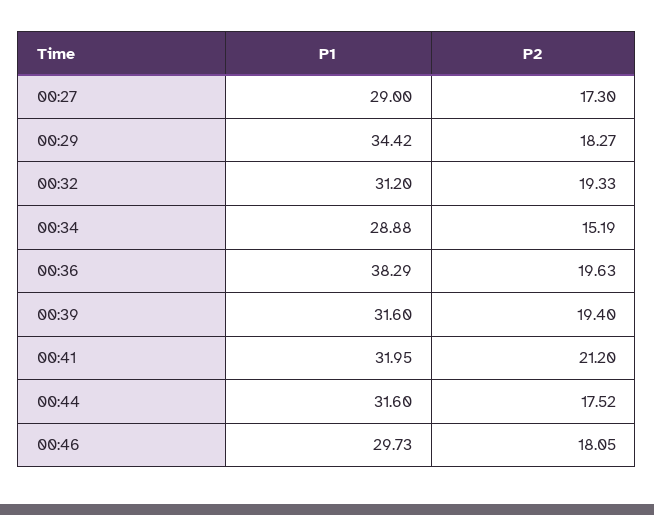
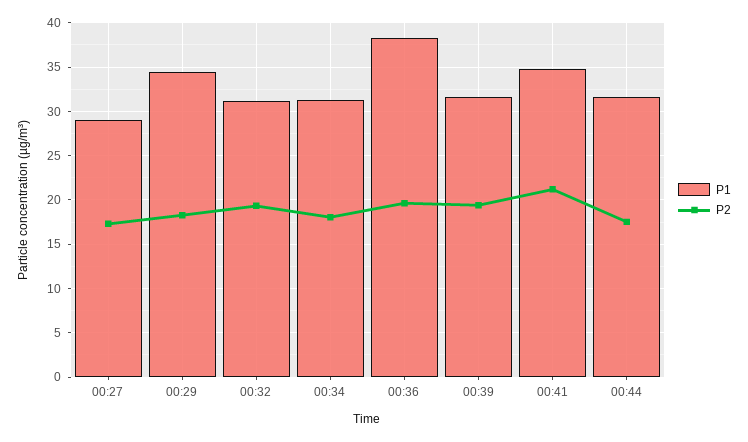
  {
    "P1": {
      "00:27": 29,
      "00:29": 34.42,
      "00:32": 31.2,
-     "00:34": 28.88,
+     "00:34": 31,
      "00:36": 38.29,
      "00:39": 31.6,
-     "00:41": 31.95,
+     "00:41": 35,
-     "00:44": 31.6,
+     "00:44": 31.6
-     "00:46": 29.73
    },
    "P2": {
      "00:27": 17.3,
      "00:29": 18.27,
      "00:32": 19.33,
-     "00:34": 15.19,
+     "00:34": 18,
      "00:36": 19.63,
      "00:39": 19.4,
      "00:41": 21.2,
-     "00:44": 17.52,
+     "00:44": 17.52
-     "00:46": 18.05
    }
  }

